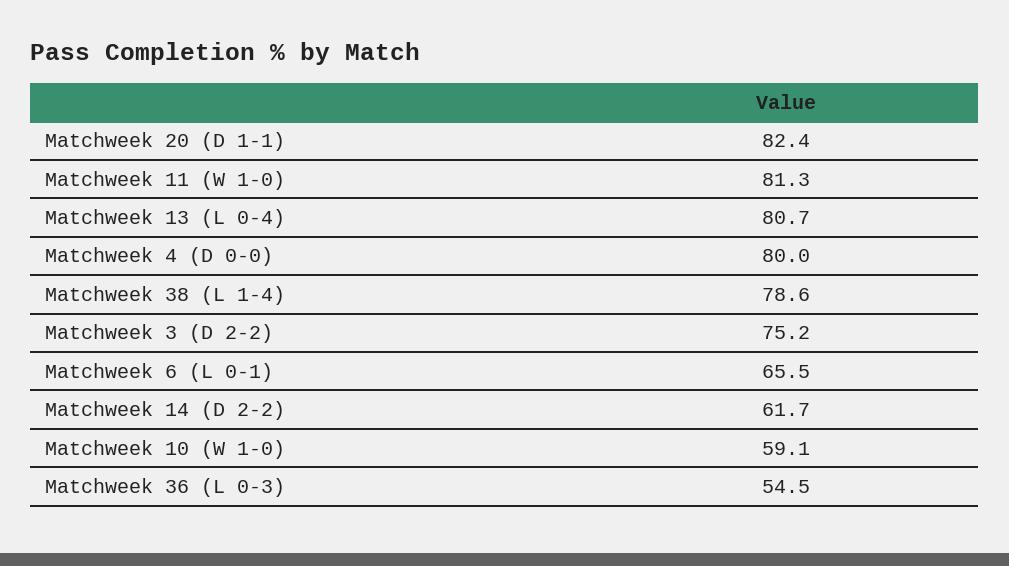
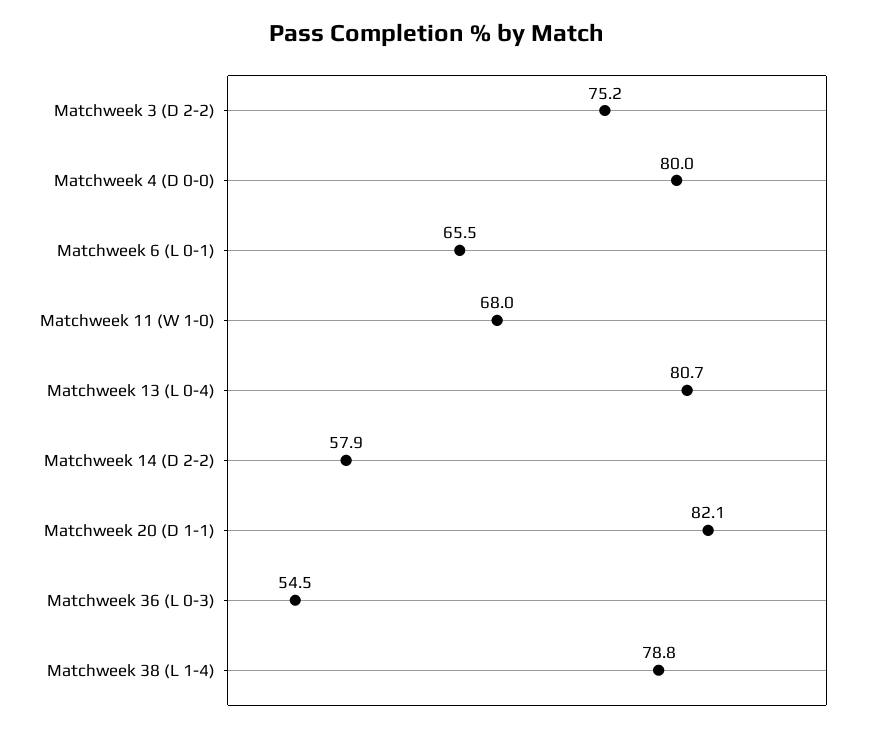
  {
-   "Matchweek 20 (D 1-1)": 82.4,
+   "Matchweek 20 (D 1-1)": 82.1,
-   "Matchweek 11 (W 1-0)": 81.3,
+   "Matchweek 11 (W 1-0)": 68,
    "Matchweek 13 (L 0-4)": 80.7,
    "Matchweek 4 (D 0-0)": 80,
-   "Matchweek 38 (L 1-4)": 78.6,
+   "Matchweek 38 (L 1-4)": 78.8,
    "Matchweek 3 (D 2-2)": 75.2,
    "Matchweek 6 (L 0-1)": 65.5,
-   "Matchweek 14 (D 2-2)": 61.7,
+   "Matchweek 14 (D 2-2)": 57.9,
-   "Matchweek 10 (W 1-0)": 59.1,
    "Matchweek 36 (L 0-3)": 54.5
  }

